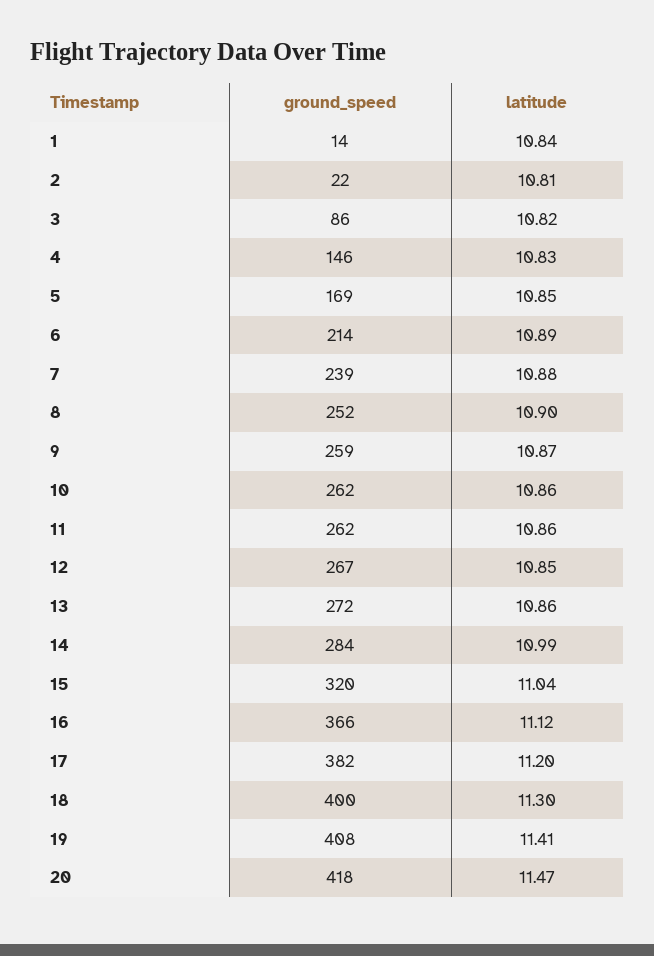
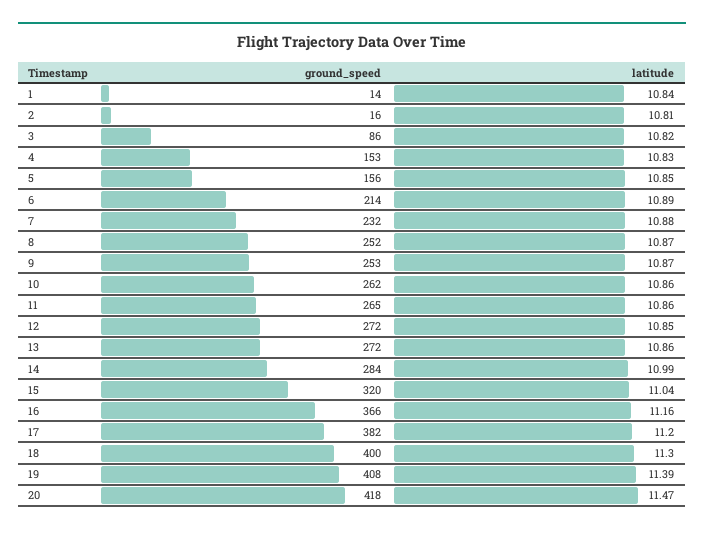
  {
    "ground_speed": {
      "1": 14,
-     "2": 22,
+     "2": 16,
      "3": 86,
-     "4": 146,
+     "4": 153,
-     "5": 169,
+     "5": 156,
      "6": 214,
-     "7": 239,
+     "7": 232,
      "8": 252,
-     "9": 259,
+     "9": 253,
      "10": 262,
-     "11": 262,
+     "11": 265,
-     "12": 267,
+     "12": 272,
      "13": 272,
      "14": 284,
      "15": 320,
      "16": 366,
      "17": 382,
      "18": 400,
      "19": 408,
      "20": 418
    },
    "latitude": {
      "1": 10.84,
      "2": 10.81,
      "3": 10.82,
      "4": 10.83,
      "5": 10.85,
      "6": 10.89,
      "7": 10.88,
-     "8": 10.9,
+     "8": 10.87,
      "9": 10.87,
      "10": 10.86,
      "11": 10.86,
      "12": 10.85,
      "13": 10.86,
      "14": 10.99,
      "15": 11.04,
-     "16": 11.12,
+     "16": 11.16,
      "17": 11.2,
      "18": 11.3,
-     "19": 11.41,
+     "19": 11.39,
      "20": 11.47
    }
  }

